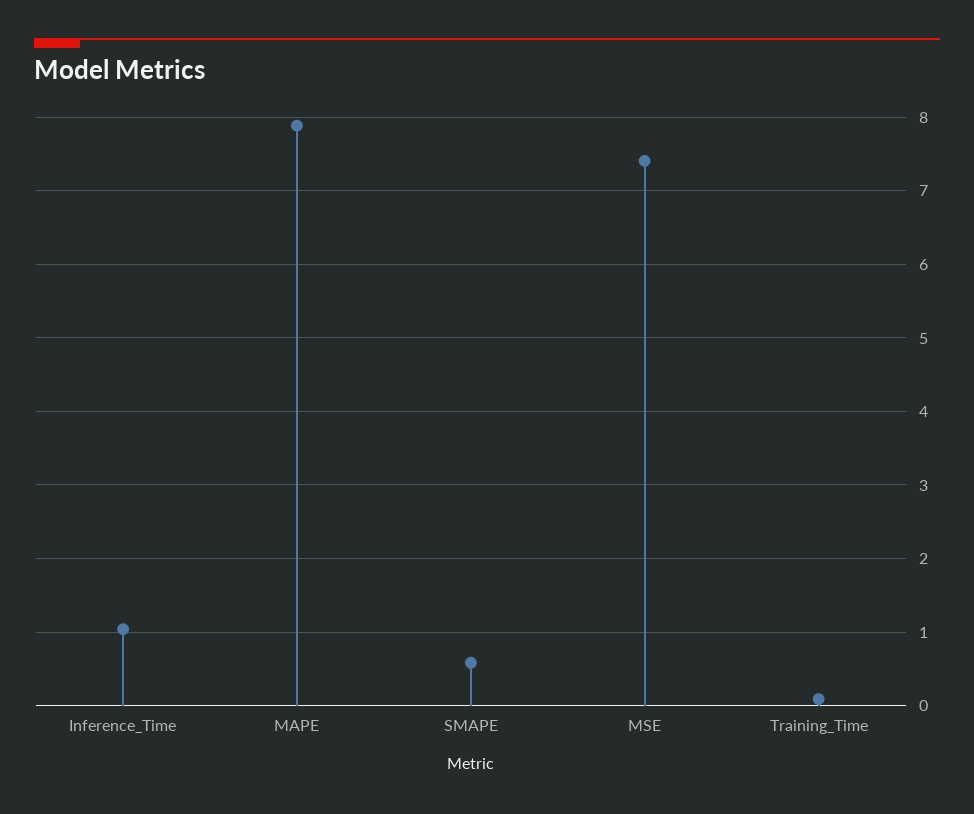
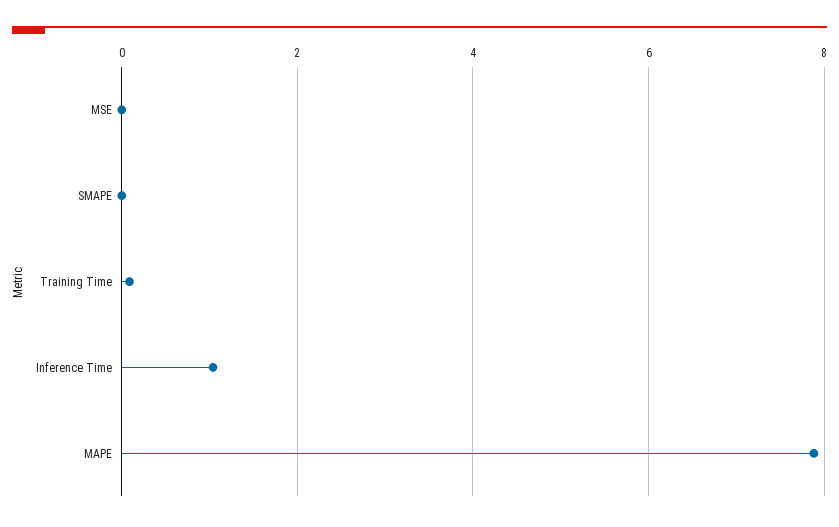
  {
    "Inference_Time": 1,
    "MAPE": 7.9,
-   "SMAPE": 0.6,
+   "SMAPE": 0,
-   "MSE": 7.4,
+   "MSE": 0,
    "Training_Time": 0.1
  }

